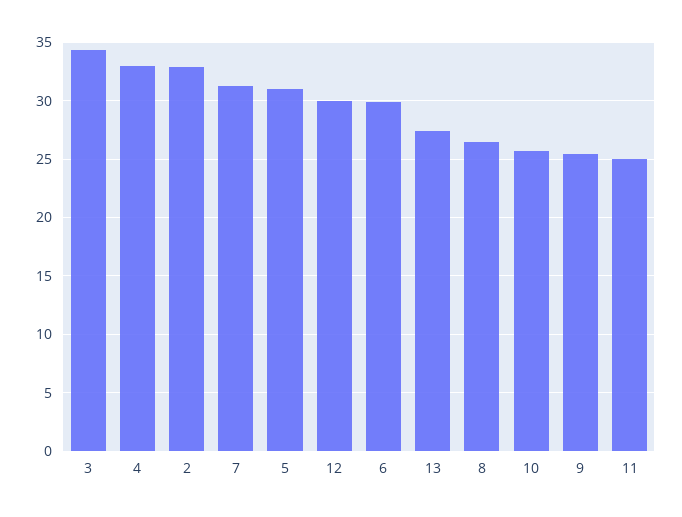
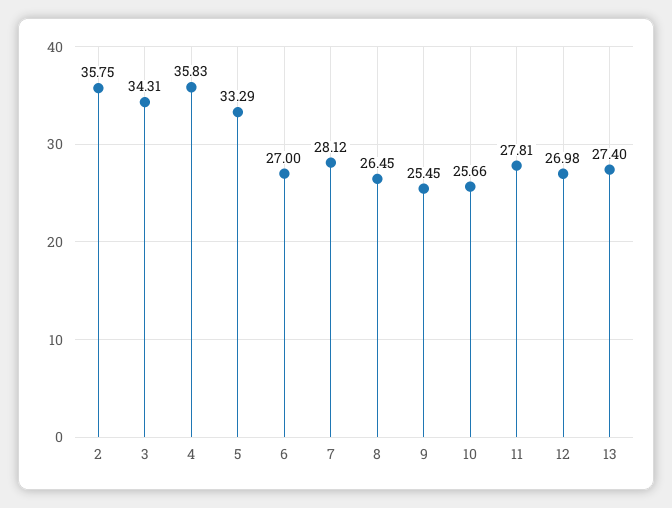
  {
    "3": 34.31,
-   "4": 33,
+   "4": 35.83,
-   "2": 33,
+   "2": 35.75,
-   "7": 31,
+   "7": 28.12,
-   "5": 31,
+   "5": 33.29,
-   "12": 30,
+   "12": 26.98,
-   "6": 30,
+   "6": 27,
    "13": 27.4,
    "8": 26.45,
    "10": 25.66,
    "9": 25.45,
-   "11": 25
+   "11": 27.81
  }

